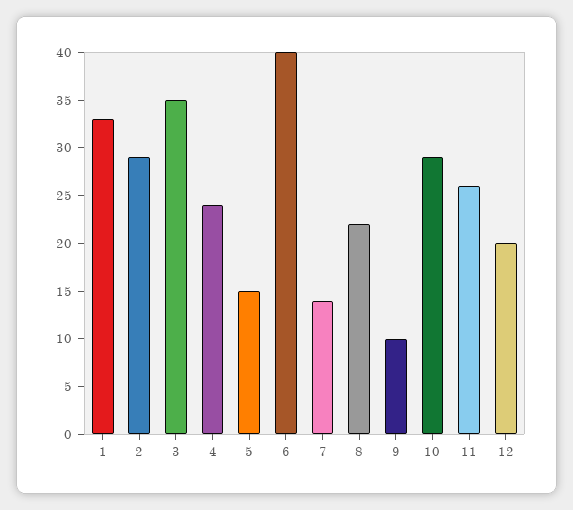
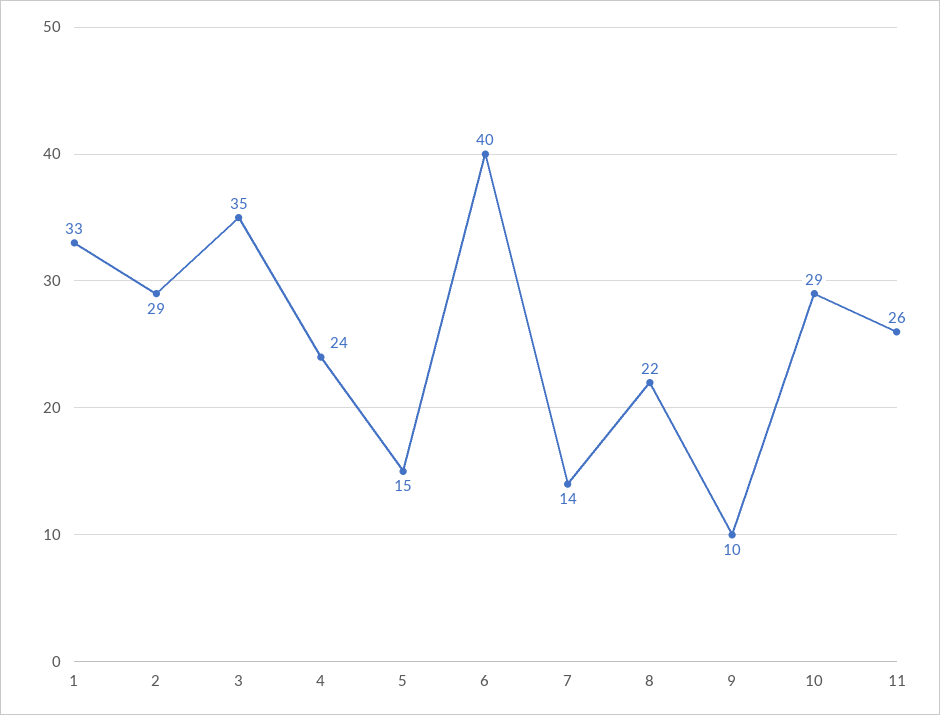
  {
    "1": 33,
    "2": 29,
    "3": 35,
    "4": 24,
    "5": 15,
    "6": 40,
    "7": 14,
    "8": 22,
    "9": 10,
    "10": 29,
-   "11": 26,
+   "11": 26
-   "12": 20
  }

